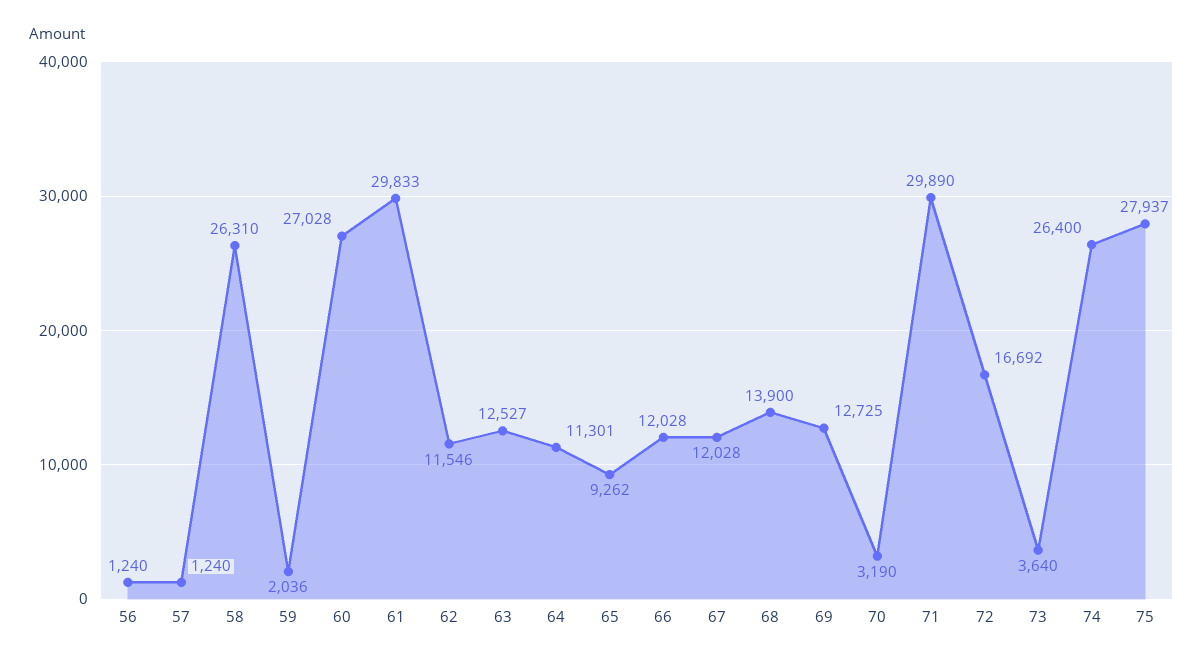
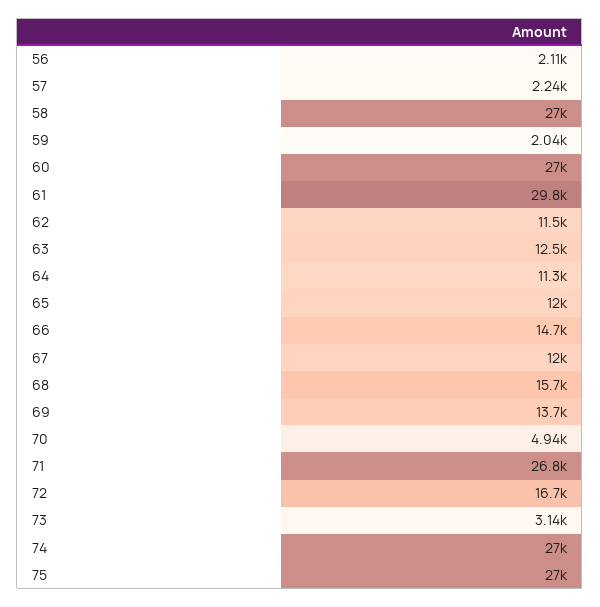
  {
-   "56": 1240,
+   "56": 2110,
-   "57": 1240,
+   "57": 2240,
-   "58": 26310,
+   "58": 27000,
    "59": 2036,
    "60": 27028,
    "61": 29833,
    "62": 11546,
    "63": 12527,
    "64": 11301,
-   "65": 9262,
+   "65": 12000,
-   "66": 12028,
+   "66": 14700,
    "67": 12028,
-   "68": 13900,
+   "68": 15700,
-   "69": 12725,
+   "69": 13700,
-   "70": 3190,
+   "70": 4940,
-   "71": 29890,
+   "71": 26800,
    "72": 16692,
-   "73": 3640,
+   "73": 3140,
-   "74": 26400,
+   "74": 27000,
-   "75": 27937
+   "75": 27000
  }

